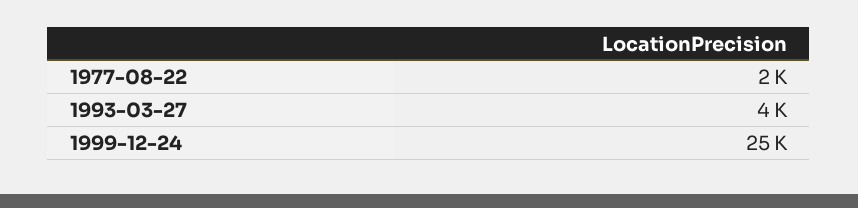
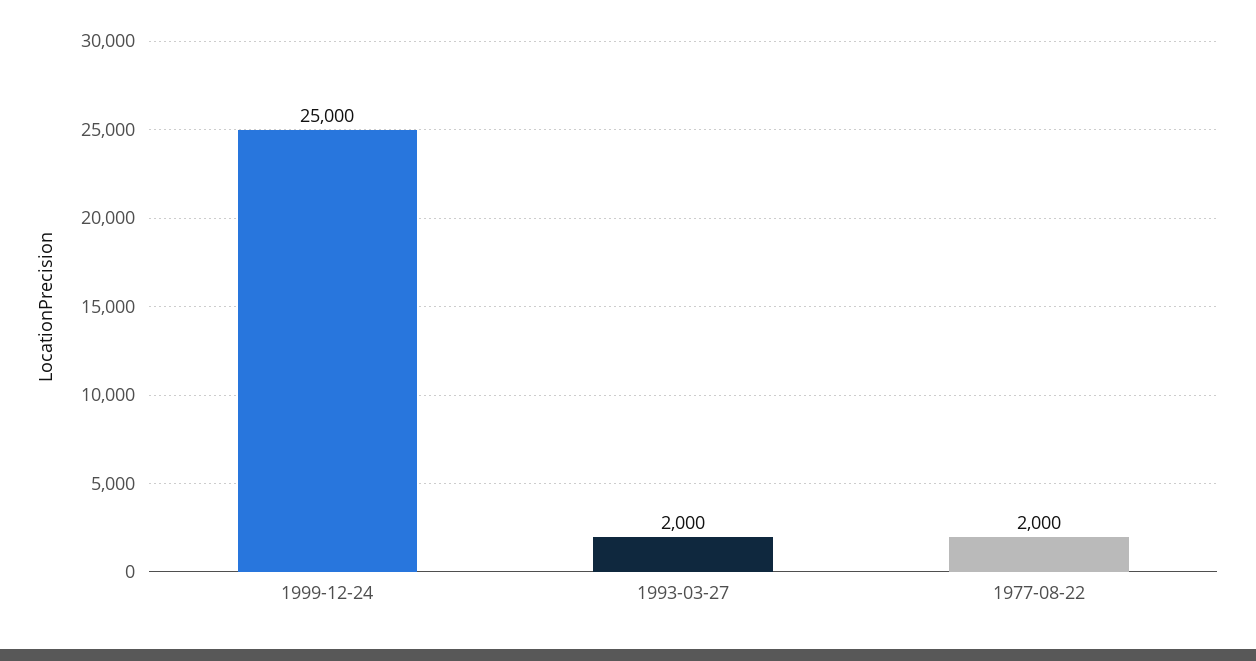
  {
    "1977-08-22": 2000,
-   "1993-03-27": 4000,
+   "1993-03-27": 2000,
    "1999-12-24": 25000
  }

